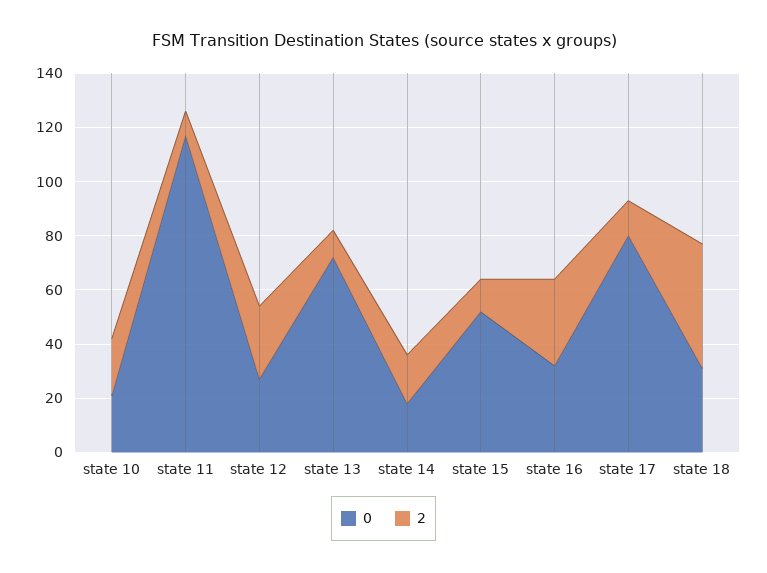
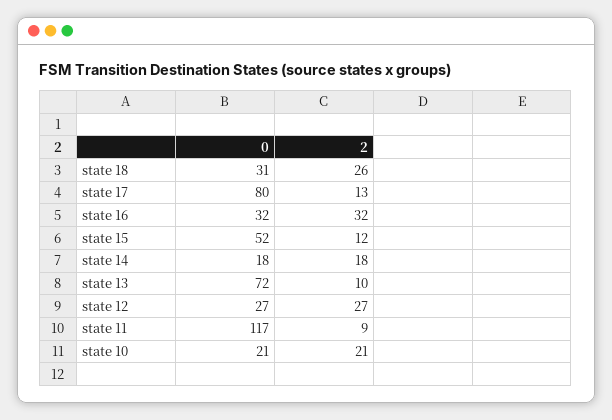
  {
    "0": {
      "state 10": 21,
      "state 11": 117,
      "state 12": 27,
      "state 13": 72,
      "state 14": 18,
      "state 15": 52,
      "state 16": 32,
      "state 17": 80,
      "state 18": 31
    },
    "2": {
      "state 10": 21,
      "state 11": 9,
      "state 12": 27,
      "state 13": 10,
      "state 14": 18,
      "state 15": 12,
      "state 16": 32,
      "state 17": 13,
-     "state 18": 45
+     "state 18": 26
    }
  }

